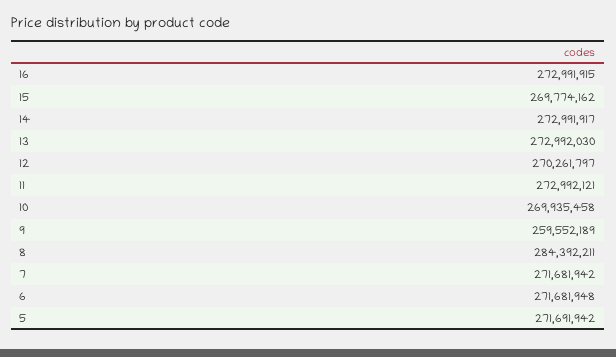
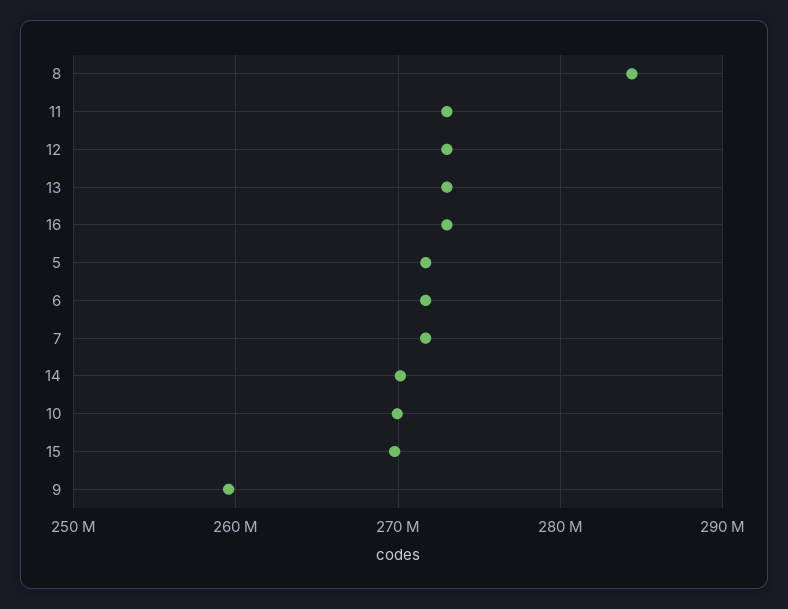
  {
    "16": 272991915,
    "15": 269774162,
-   "14": 272991917,
+   "14": 270000000,
    "13": 272992030,
-   "12": 270261797,
+   "12": 273000000,
    "11": 272992121,
    "10": 269935458,
    "9": 259552189,
    "8": 284392211,
    "7": 271681942,
    "6": 271681948,
    "5": 271691942
  }

